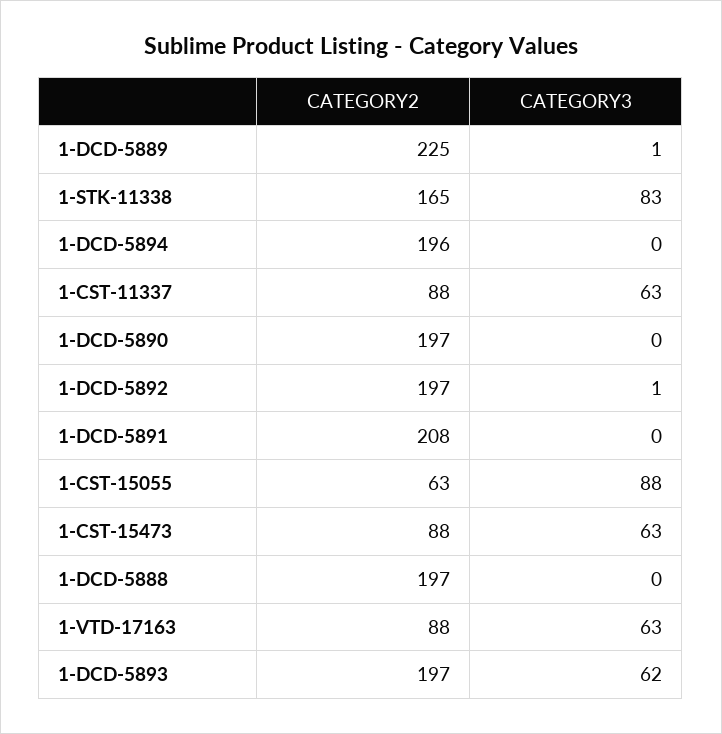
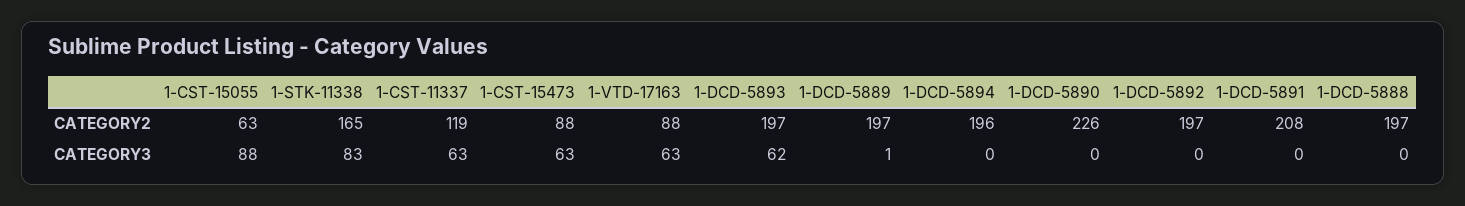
  {
    "CATEGORY2": {
-     "1-DCD-5889": 225,
+     "1-DCD-5889": 197,
      "1-STK-11338": 165,
      "1-DCD-5894": 196,
-     "1-CST-11337": 88,
+     "1-CST-11337": 119,
-     "1-DCD-5890": 197,
+     "1-DCD-5890": 226,
      "1-DCD-5892": 197,
      "1-DCD-5891": 208,
      "1-CST-15055": 63,
      "1-CST-15473": 88,
      "1-DCD-5888": 197,
      "1-VTD-17163": 88,
      "1-DCD-5893": 197
    },
    "CATEGORY3": {
      "1-DCD-5889": 1,
      "1-STK-11338": 83,
      "1-DCD-5894": 0,
      "1-CST-11337": 63,
      "1-DCD-5890": 0,
-     "1-DCD-5892": 1,
+     "1-DCD-5892": 0,
      "1-DCD-5891": 0,
      "1-CST-15055": 88,
      "1-CST-15473": 63,
      "1-DCD-5888": 0,
      "1-VTD-17163": 63,
      "1-DCD-5893": 62
    }
  }

